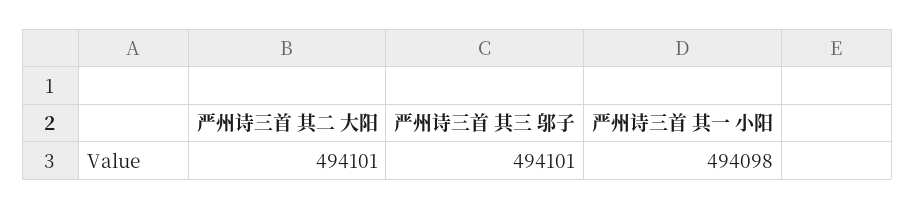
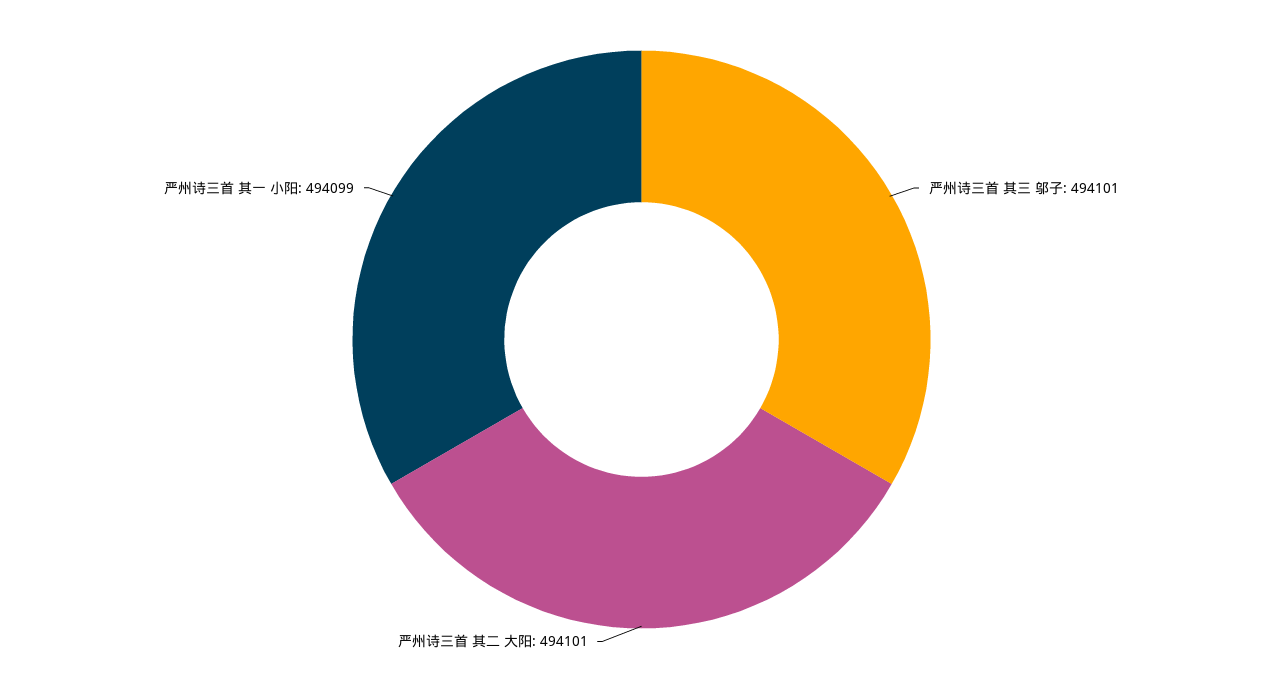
  {
    "严州诗三首 其二 大阳": 494101,
    "严州诗三首 其三 邬子": 494101,
-   "严州诗三首 其一 小阳": 494098
+   "严州诗三首 其一 小阳": 494099
  }

